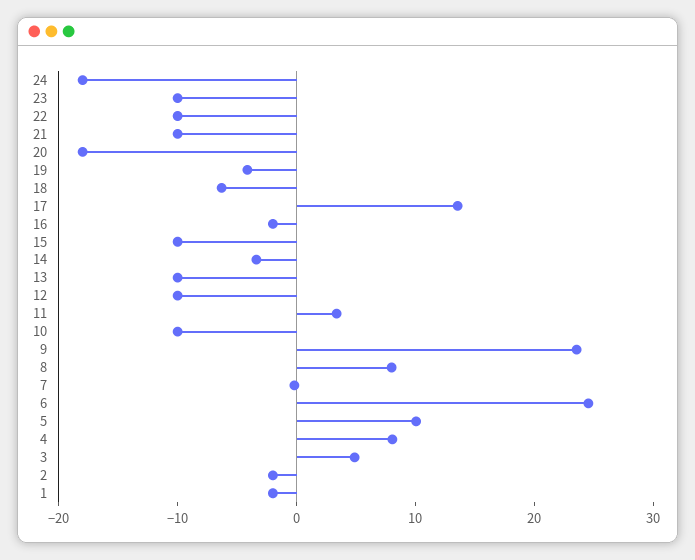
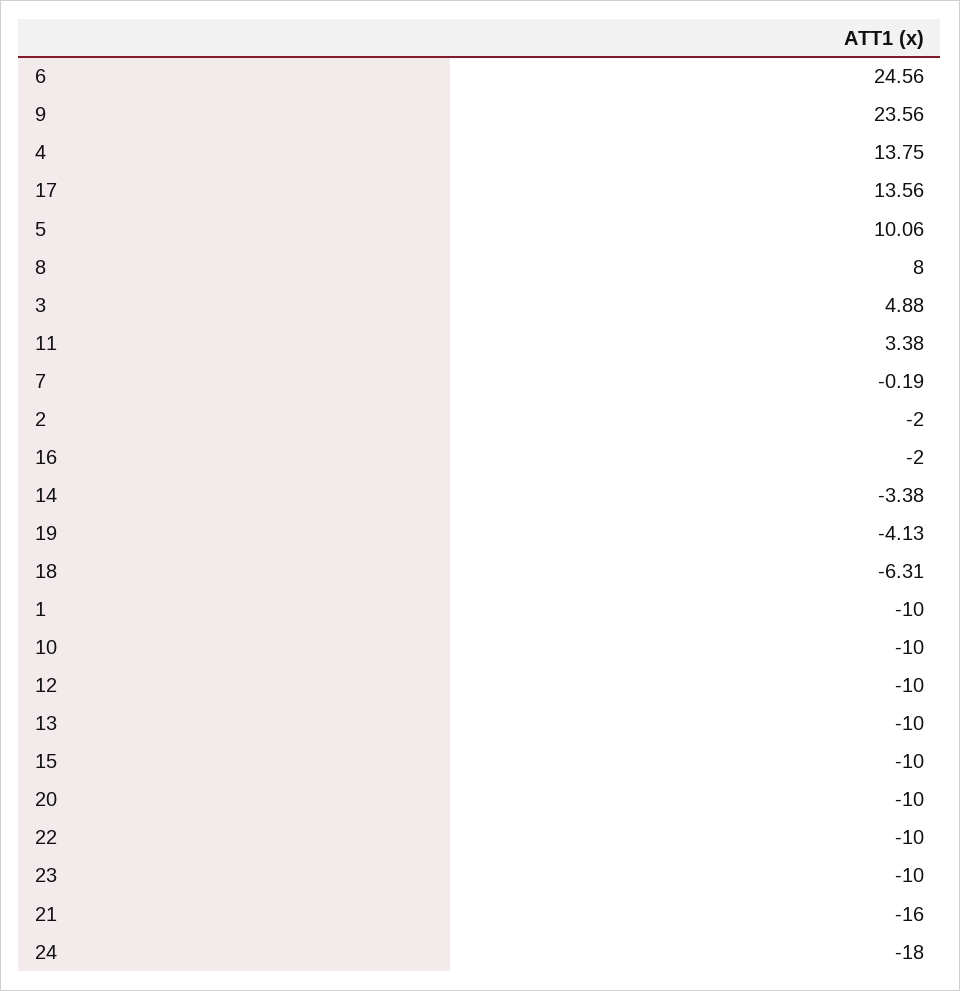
  {
    "24": -18,
    "23": -10,
    "22": -10,
-   "21": -10,
+   "21": -16,
-   "20": -18,
+   "20": -10,
    "19": -4.13,
    "18": -6.31,
    "17": 13.56,
    "16": -2,
    "15": -10,
    "14": -3.38,
    "13": -10,
    "12": -10,
    "11": 3.38,
    "10": -10,
    "9": 23.56,
    "8": 8,
    "7": -0.19,
    "6": 24.56,
    "5": 10.06,
-   "4": 8,
+   "4": 13.75,
    "3": 4.88,
    "2": -2,
-   "1": -2
+   "1": -10
  }

